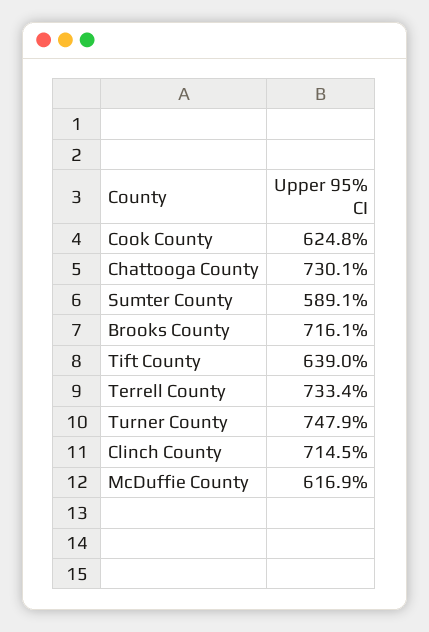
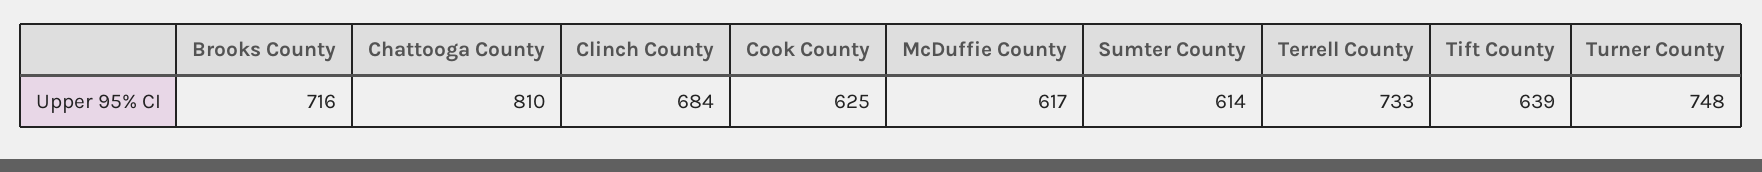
  {
    "Cook County": 624.8,
-   "Chattooga County": 730.1,
+   "Chattooga County": 810,
-   "Sumter County": 589.1,
+   "Sumter County": 614,
    "Brooks County": 716.1,
    "Tift County": 639,
    "Terrell County": 733.4,
    "Turner County": 747.9,
-   "Clinch County": 714.5,
+   "Clinch County": 684,
    "McDuffie County": 616.9
  }

